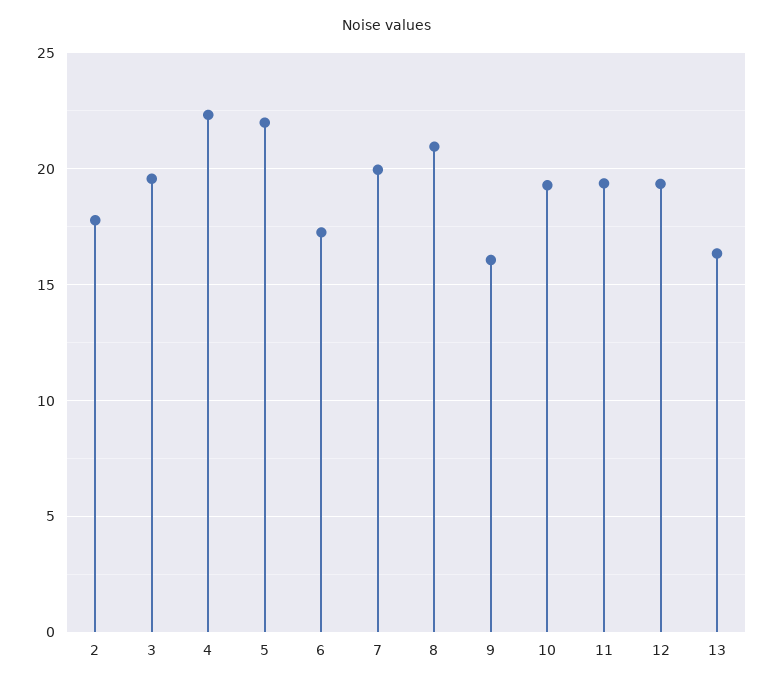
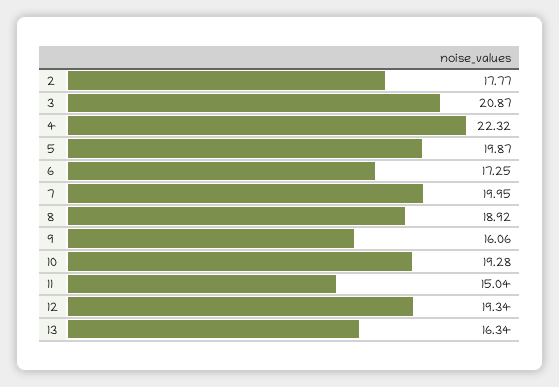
  {
    "2": 17.77,
-   "3": 19.5,
+   "3": 20.87,
    "4": 22.32,
-   "5": 22,
+   "5": 19.87,
    "6": 17.25,
    "7": 19.95,
-   "8": 21,
+   "8": 18.92,
    "9": 16.06,
    "10": 19.28,
-   "11": 19.5,
+   "11": 15.04,
    "12": 19.34,
    "13": 16.34
  }

